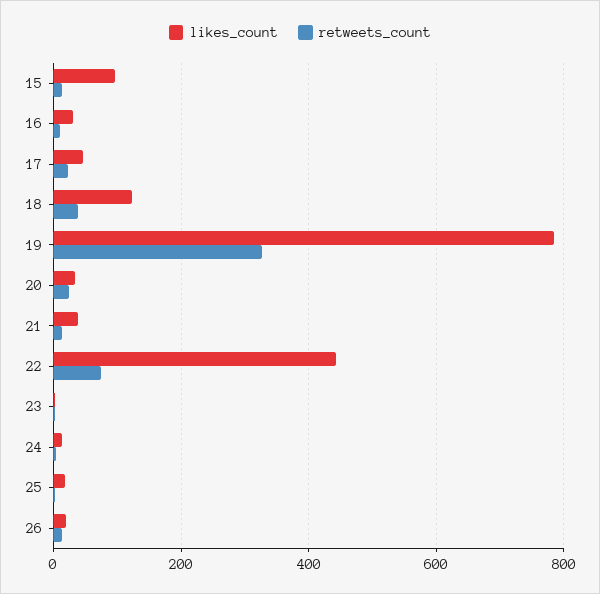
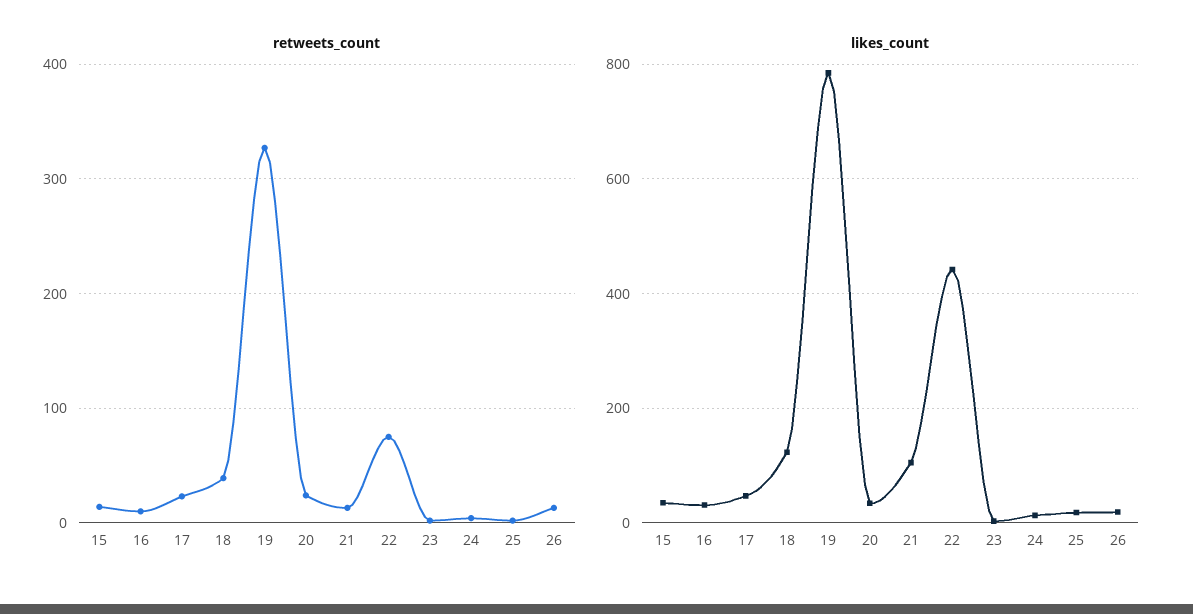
  {
    "likes_count": {
-     "15": 100,
+     "15": 40,
      "16": 40,
      "17": 40,
      "18": 120,
      "19": 780,
      "20": 40,
-     "21": 40,
+     "21": 100,
      "22": 440,
      "23": 0,
      "24": 20,
      "25": 20,
      "26": 20
    },
    "retweets_count": {
      "15": 10,
      "16": 10,
      "17": 20,
      "18": 40,
      "19": 330,
      "20": 20,
      "21": 10,
      "22": 80,
      "23": 0,
      "24": 0,
      "25": 0,
      "26": 10
    }
  }

